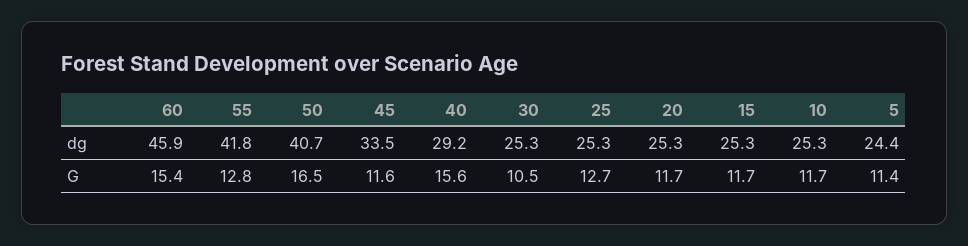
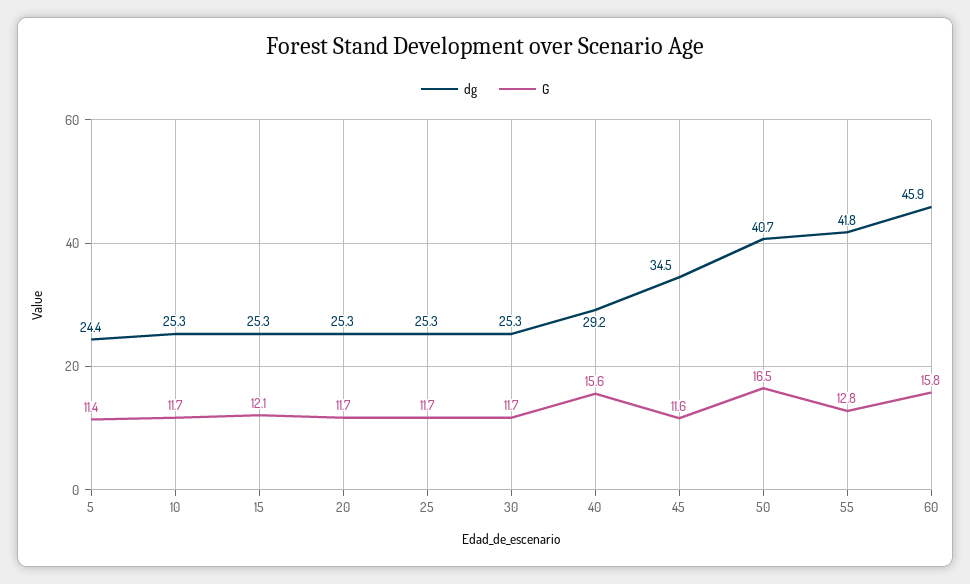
  {
    "dg": {
      "60": 45.9,
      "55": 41.8,
      "50": 40.7,
-     "45": 33.5,
+     "45": 34.5,
      "40": 29.2,
      "30": 25.3,
      "25": 25.3,
      "20": 25.3,
      "15": 25.3,
      "10": 25.3,
      "5": 24.4
    },
    "G": {
-     "60": 15.4,
+     "60": 15.8,
      "55": 12.8,
      "50": 16.5,
      "45": 11.6,
      "40": 15.6,
-     "30": 10.5,
+     "30": 11.7,
-     "25": 12.7,
+     "25": 11.7,
      "20": 11.7,
-     "15": 11.7,
+     "15": 12.1,
      "10": 11.7,
      "5": 11.4
    }
  }

